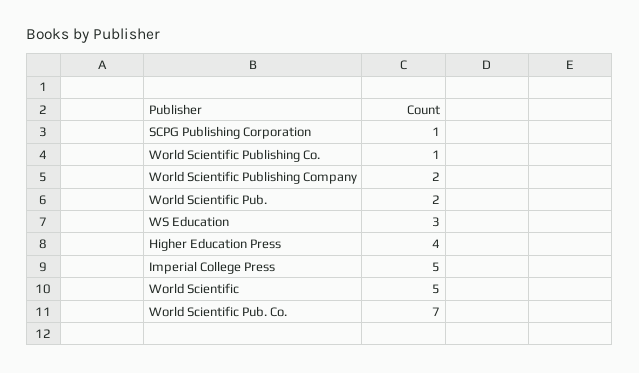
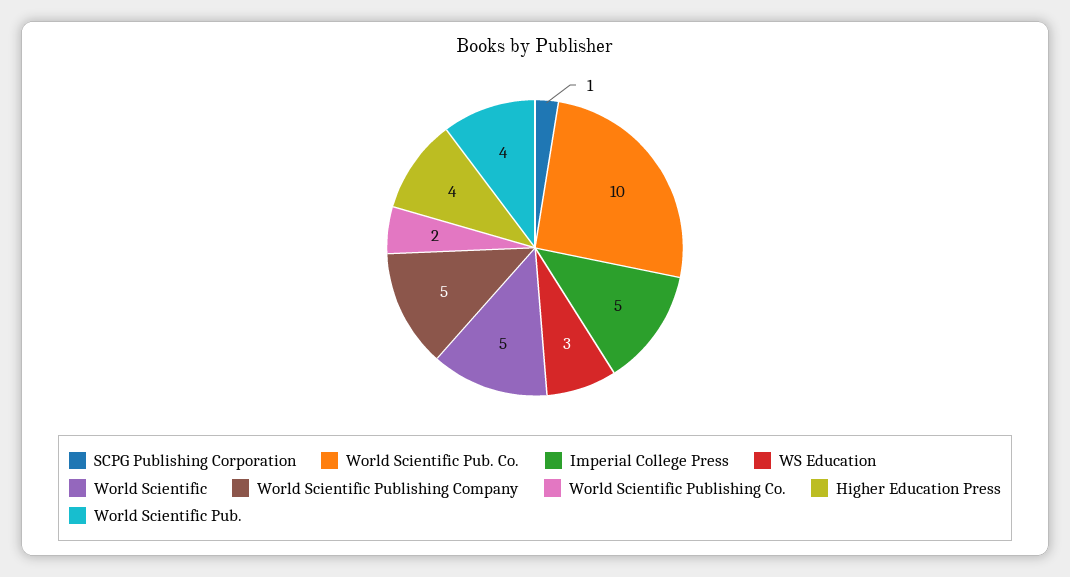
  {
    "SCPG Publishing Corporation": 1,
-   "World Scientific Publishing Co.": 1,
+   "World Scientific Publishing Co.": 2,
-   "World Scientific Publishing Company": 2,
+   "World Scientific Publishing Company": 5,
-   "World Scientific Pub.": 2,
+   "World Scientific Pub.": 4,
    "WS Education": 3,
    "Higher Education Press": 4,
    "Imperial College Press": 5,
    "World Scientific": 5,
-   "World Scientific Pub. Co.": 7
+   "World Scientific Pub. Co.": 10
  }

